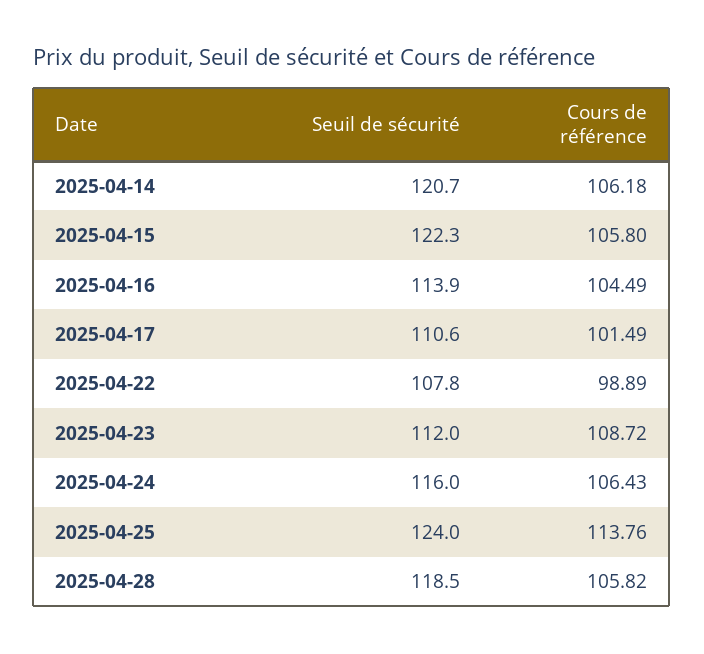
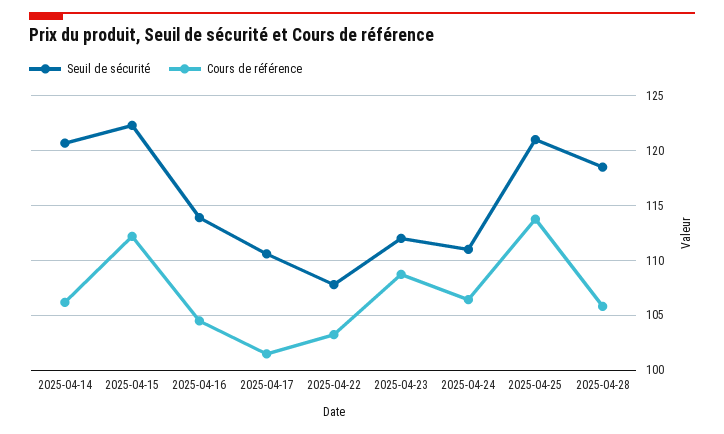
  {
    "Seuil de sécurité": {
      "2025-04-14": 120.7,
      "2025-04-15": 122.3,
      "2025-04-16": 113.9,
      "2025-04-17": 110.6,
      "2025-04-22": 107.8,
      "2025-04-23": 112,
-     "2025-04-24": 116,
+     "2025-04-24": 111,
-     "2025-04-25": 124,
+     "2025-04-25": 121,
      "2025-04-28": 118.5
    },
    "Cours de référence": {
      "2025-04-14": 106.18,
-     "2025-04-15": 105.8,
+     "2025-04-15": 112,
      "2025-04-16": 104.49,
      "2025-04-17": 101.49,
-     "2025-04-22": 98.89,
+     "2025-04-22": 103,
      "2025-04-23": 108.72,
      "2025-04-24": 106.43,
      "2025-04-25": 113.76,
      "2025-04-28": 105.82
    }
  }

